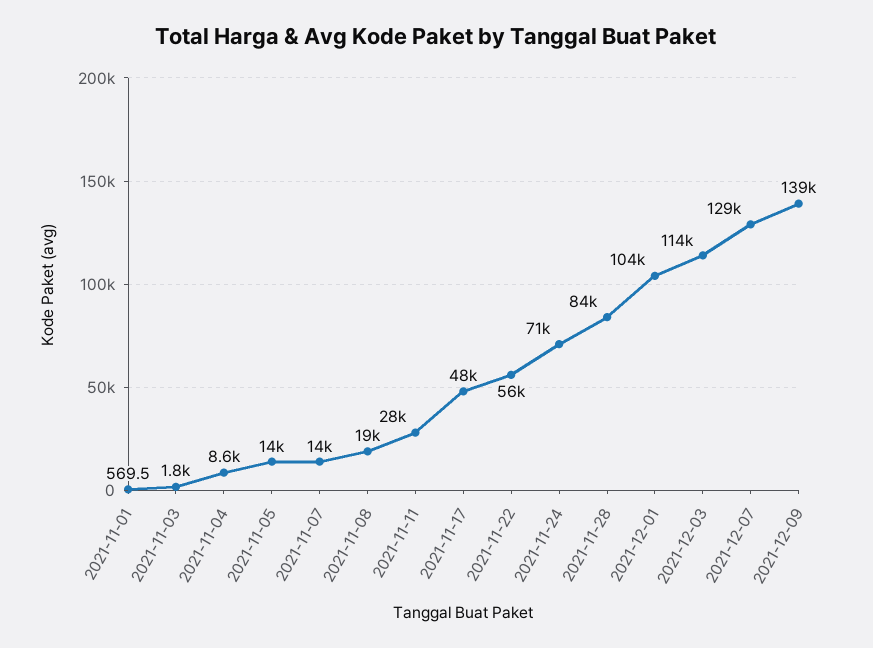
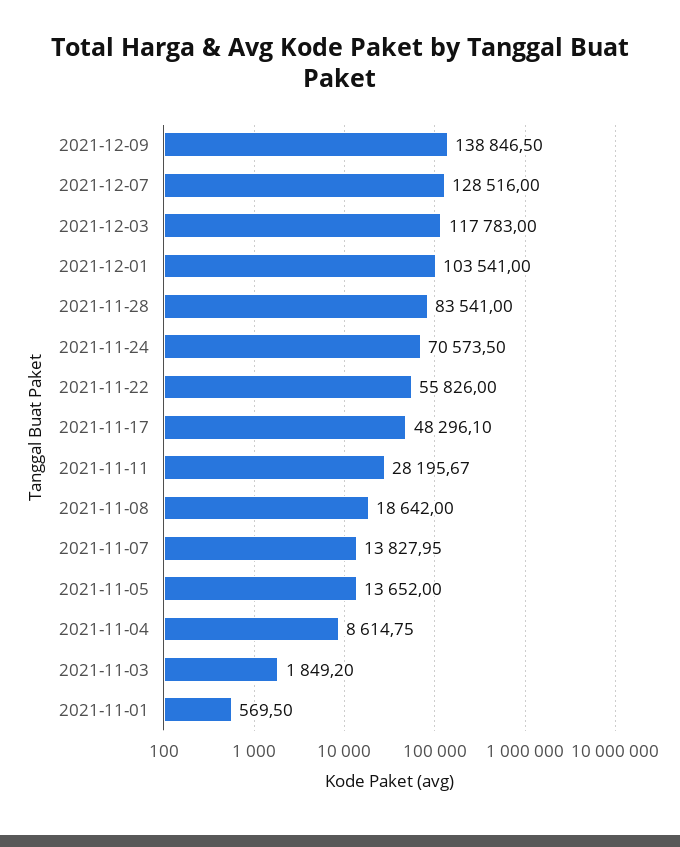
  {
    "2021-11-01": 569.5,
    "2021-11-03": 1849.2,
    "2021-11-04": 8614.75,
    "2021-11-05": 13652,
    "2021-11-07": 13827.95,
    "2021-11-08": 18642,
    "2021-11-11": 28195.67,
    "2021-11-17": 48296.1,
    "2021-11-22": 55826,
    "2021-11-24": 70573.5,
    "2021-11-28": 83541,
    "2021-12-01": 103541,
-   "2021-12-03": 114000,
+   "2021-12-03": 117783,
    "2021-12-07": 128516,
    "2021-12-09": 138846.5
  }

